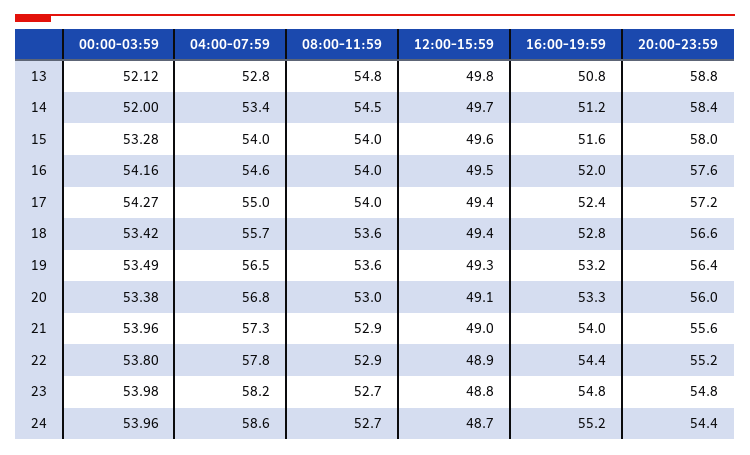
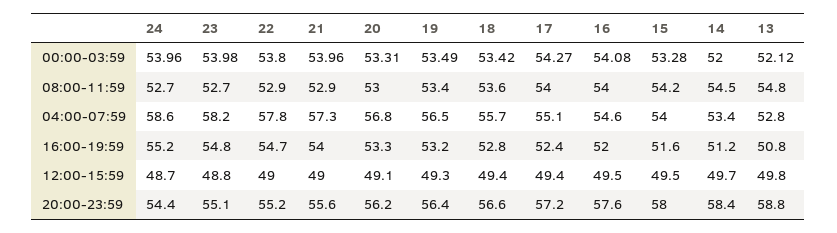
  {
    "00:00-03:59": {
      "13": 52.12,
      "14": 52,
      "15": 53.28,
-     "16": 54.16,
+     "16": 54.08,
      "17": 54.27,
      "18": 53.42,
      "19": 53.49,
-     "20": 53.38,
+     "20": 53.31,
      "21": 53.96,
      "22": 53.8,
      "23": 53.98,
      "24": 53.96
    },
    "04:00-07:59": {
      "13": 52.8,
      "14": 53.4,
      "15": 54,
      "16": 54.6,
-     "17": 55,
+     "17": 55.1,
      "18": 55.7,
      "19": 56.5,
      "20": 56.8,
      "21": 57.3,
      "22": 57.8,
      "23": 58.2,
      "24": 58.6
    },
    "08:00-11:59": {
      "13": 54.8,
      "14": 54.5,
-     "15": 54,
+     "15": 54.2,
      "16": 54,
      "17": 54,
      "18": 53.6,
-     "19": 53.6,
+     "19": 53.4,
      "20": 53,
      "21": 52.9,
      "22": 52.9,
      "23": 52.7,
      "24": 52.7
    },
    "12:00-15:59": {
      "13": 49.8,
      "14": 49.7,
-     "15": 49.6,
+     "15": 49.5,
      "16": 49.5,
      "17": 49.4,
      "18": 49.4,
      "19": 49.3,
      "20": 49.1,
      "21": 49,
-     "22": 48.9,
+     "22": 49,
      "23": 48.8,
      "24": 48.7
    },
    "16:00-19:59": {
      "13": 50.8,
      "14": 51.2,
      "15": 51.6,
      "16": 52,
      "17": 52.4,
      "18": 52.8,
      "19": 53.2,
      "20": 53.3,
      "21": 54,
-     "22": 54.4,
+     "22": 54.7,
      "23": 54.8,
      "24": 55.2
    },
    "20:00-23:59": {
      "13": 58.8,
      "14": 58.4,
      "15": 58,
      "16": 57.6,
      "17": 57.2,
      "18": 56.6,
      "19": 56.4,
-     "20": 56,
+     "20": 56.2,
      "21": 55.6,
      "22": 55.2,
-     "23": 54.8,
+     "23": 55.1,
      "24": 54.4
    }
  }

